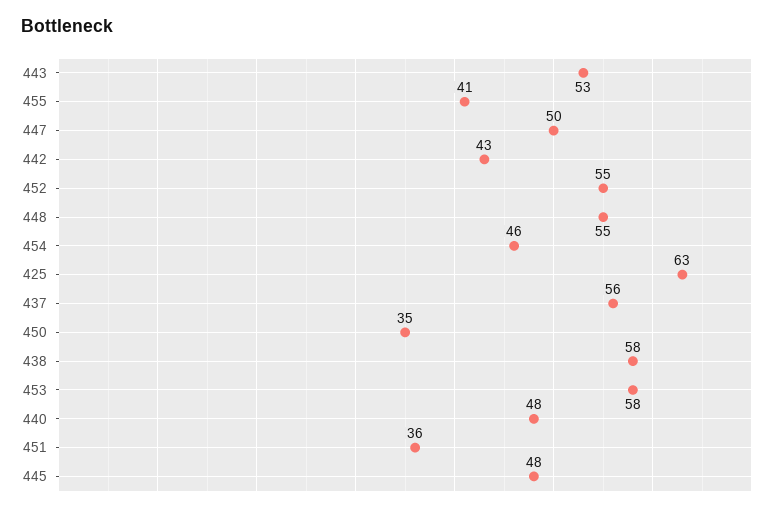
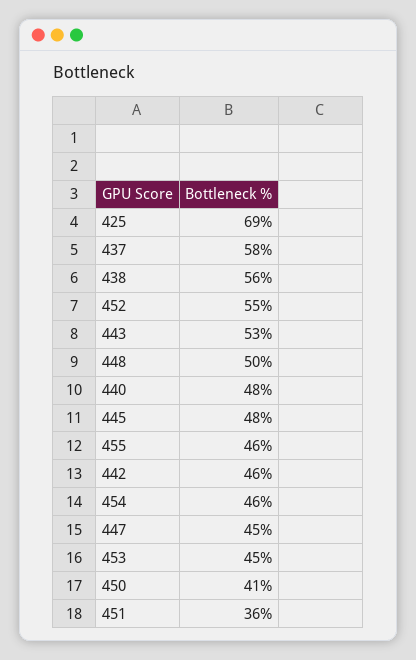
  {
    "443": 53,
-   "455": 41,
+   "455": 46,
-   "447": 50,
+   "447": 45,
-   "442": 43,
+   "442": 46,
    "452": 55,
-   "448": 55,
+   "448": 50,
    "454": 46,
-   "425": 63,
+   "425": 69,
-   "437": 56,
+   "437": 58,
-   "450": 35,
+   "450": 41,
-   "438": 58,
+   "438": 56,
-   "453": 58,
+   "453": 45,
    "440": 48,
    "451": 36,
    "445": 48
  }

